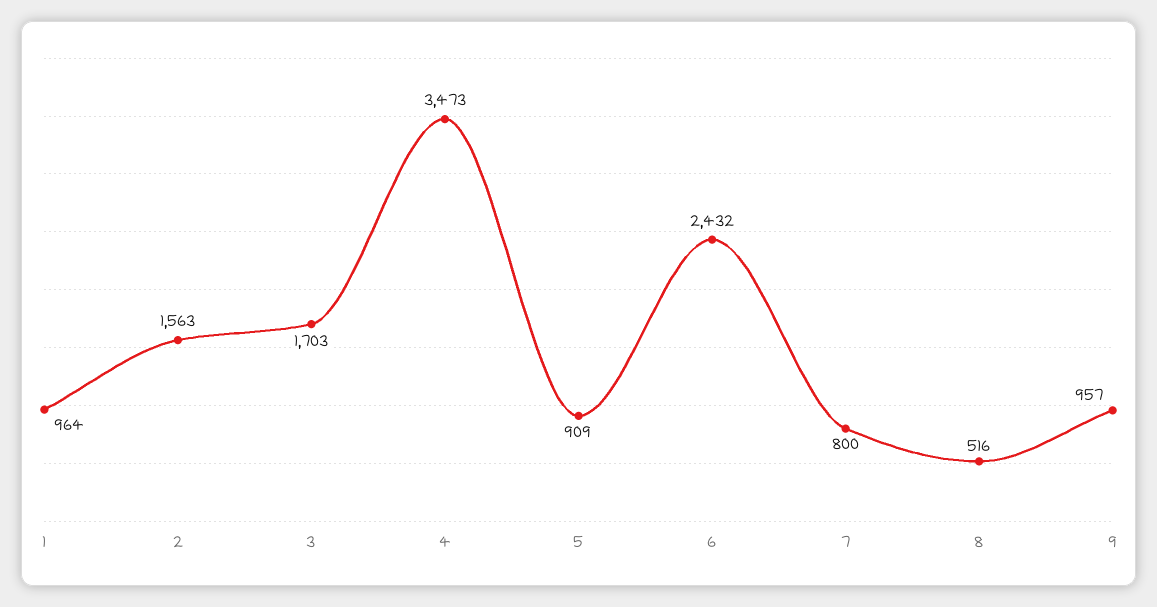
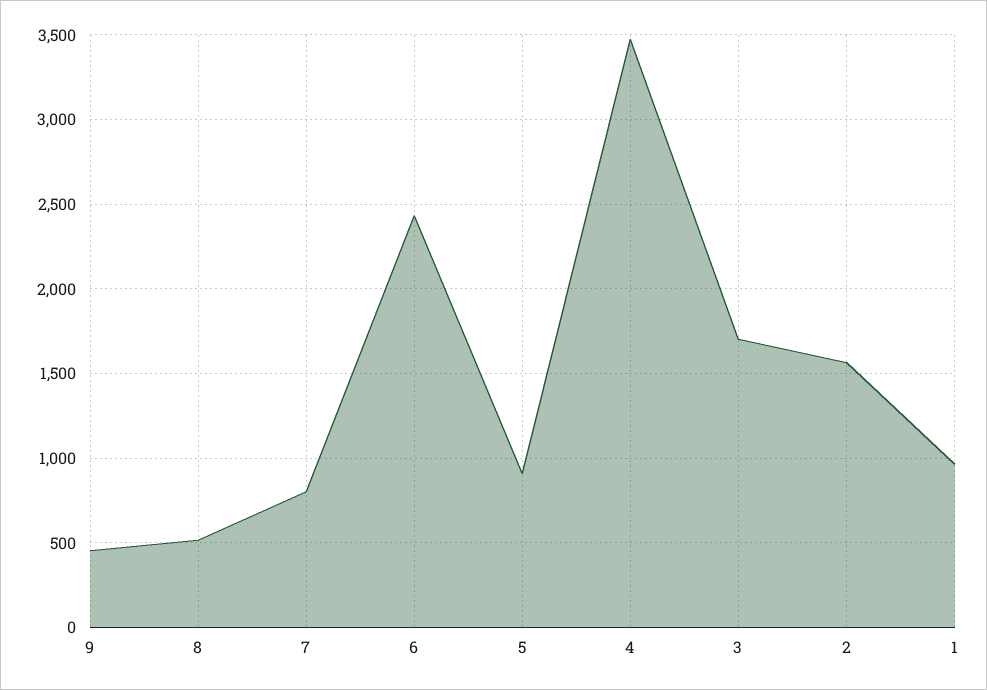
  {
    "1": 964,
    "2": 1563,
    "3": 1703,
    "4": 3473,
    "5": 909,
    "6": 2432,
    "7": 800,
    "8": 516,
-   "9": 957
+   "9": 450
  }

